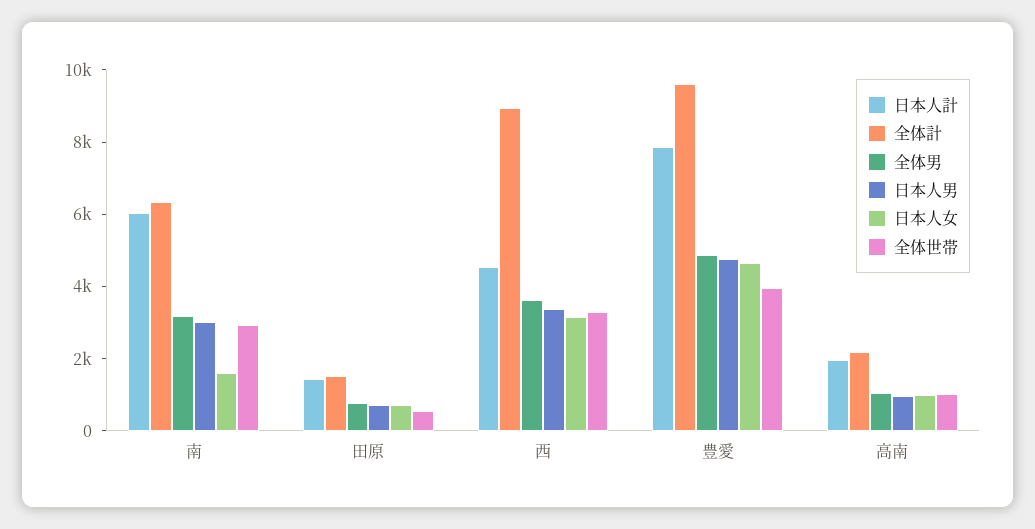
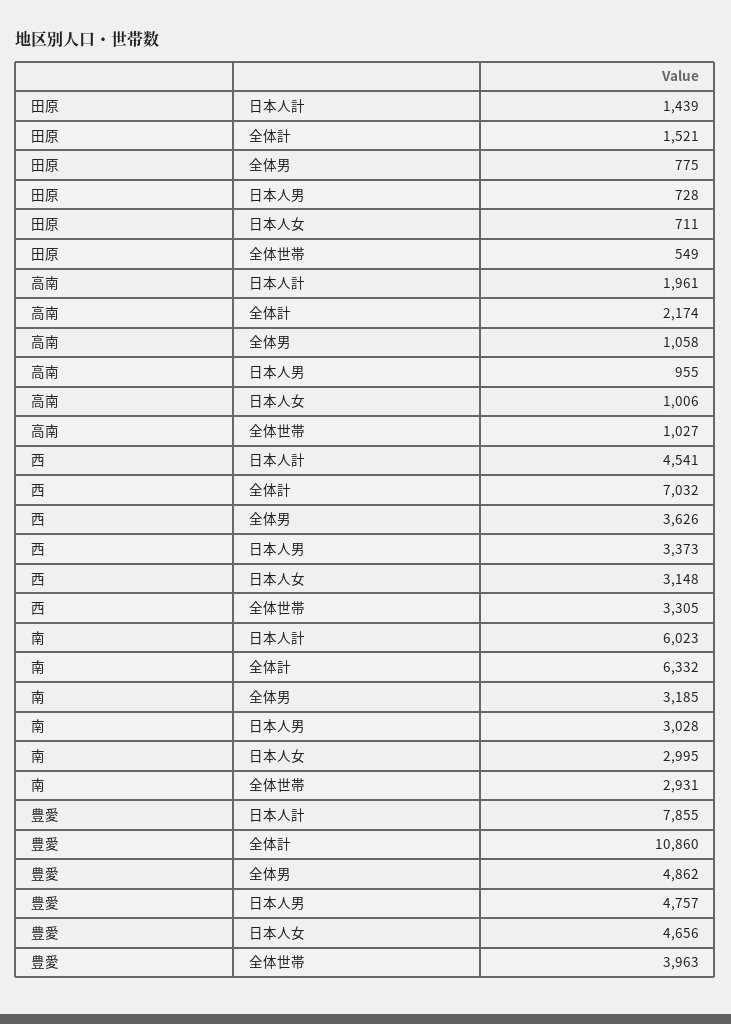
  {
    "日本人計": {
      "南": 6023,
      "田原": 1439,
      "西": 4541,
      "豊愛": 7855,
      "高南": 1961
    },
    "全体計": {
      "南": 6332,
      "田原": 1521,
-     "西": 9000,
+     "西": 7032,
-     "豊愛": 9500,
+     "豊愛": 10860,
      "高南": 2174
    },
    "全体男": {
      "南": 3185,
      "田原": 775,
      "西": 3626,
      "豊愛": 4862,
      "高南": 1058
    },
    "日本人男": {
      "南": 3028,
      "田原": 728,
      "西": 3373,
      "豊愛": 4757,
      "高南": 955
    },
    "日本人女": {
-     "南": 1500,
+     "南": 2995,
      "田原": 711,
      "西": 3148,
      "豊愛": 4656,
      "高南": 1006
    },
    "全体世帯": {
      "南": 2931,
      "田原": 549,
      "西": 3305,
      "豊愛": 3963,
      "高南": 1027
    }
  }

